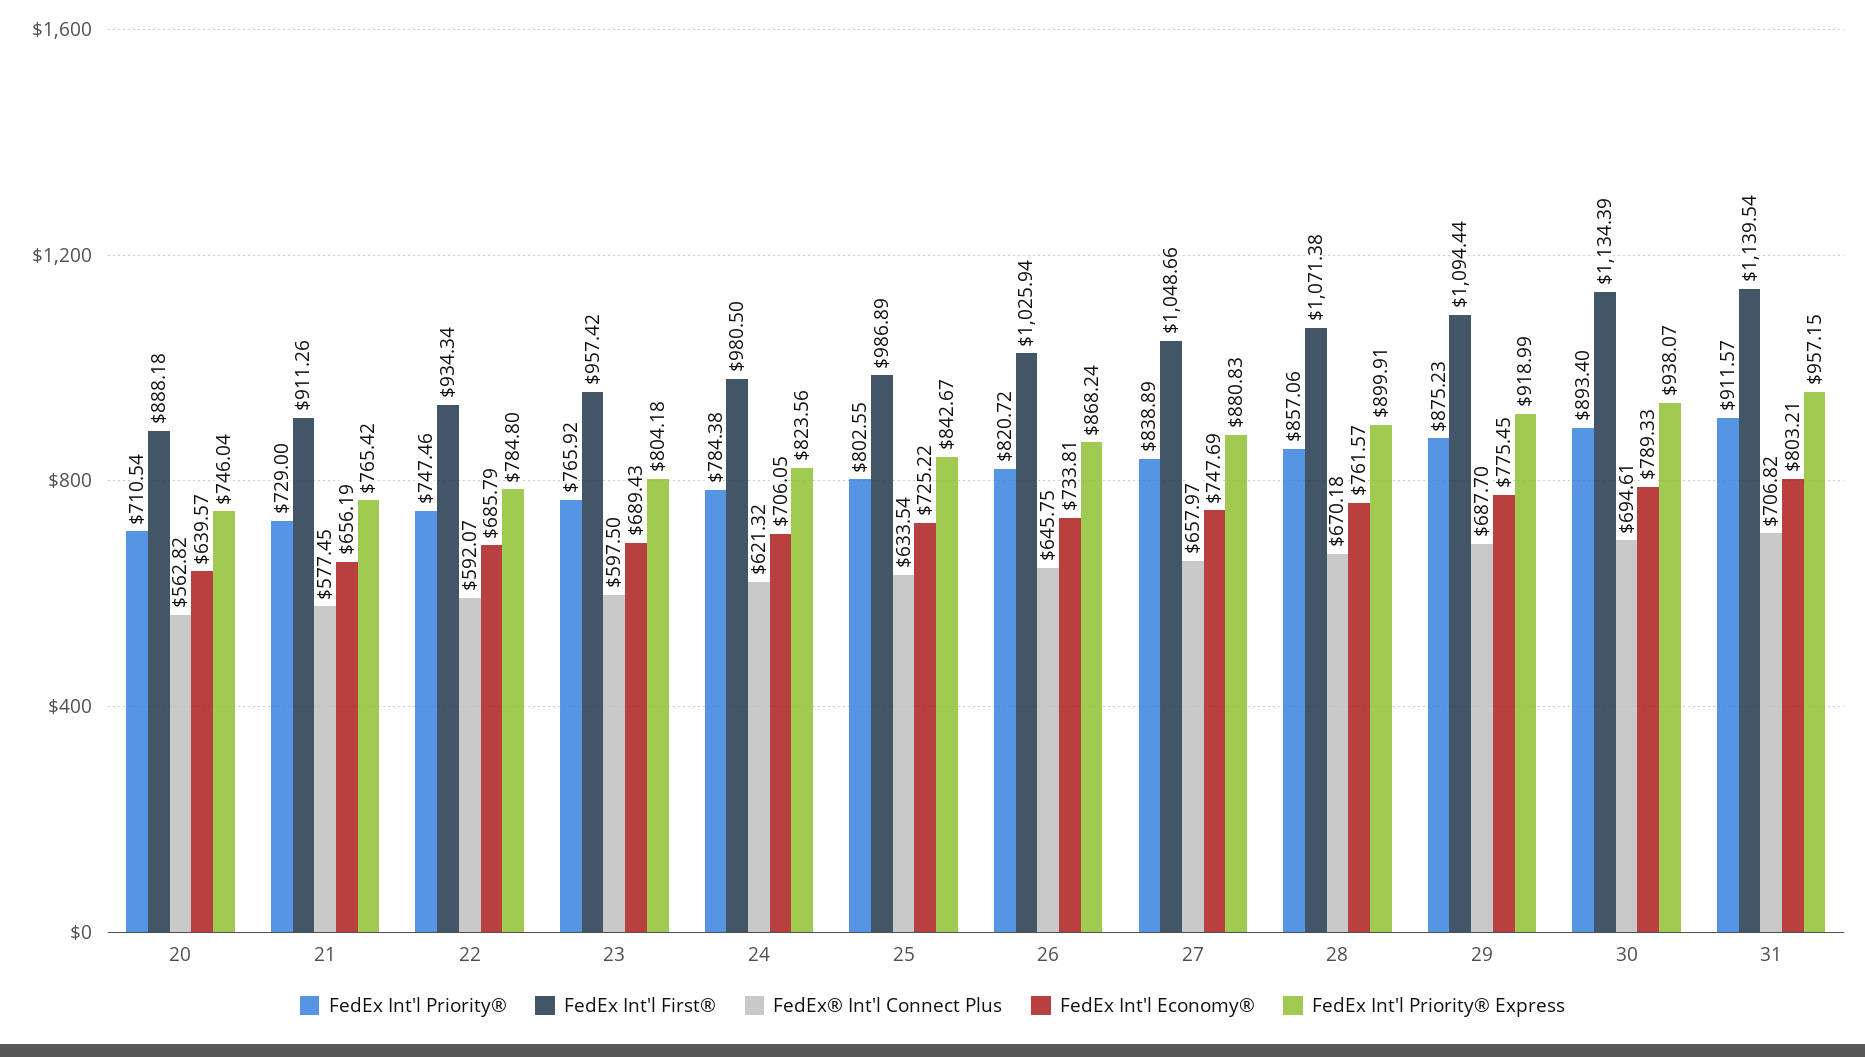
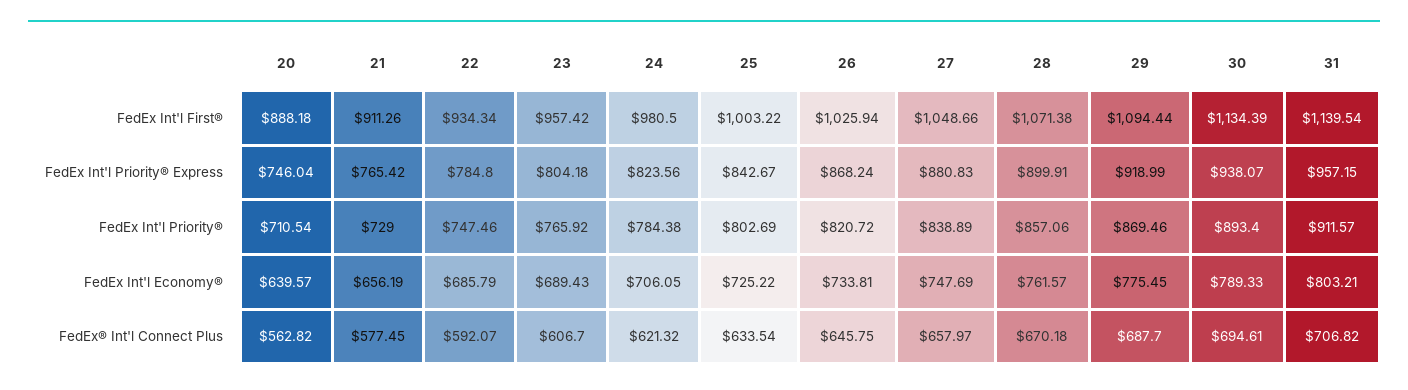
  {
    "FedEx Int'l Priority®": {
      "20": 710.54,
      "21": 729,
      "22": 747.46,
      "23": 765.92,
      "24": 784.38,
-     "25": 802.55,
+     "25": 802.69,
      "26": 820.72,
      "27": 838.89,
      "28": 857.06,
-     "29": 875.23,
+     "29": 869.46,
      "30": 893.4,
      "31": 911.57
    },
    "FedEx Int'l First®": {
      "20": 888.18,
      "21": 911.26,
      "22": 934.34,
      "23": 957.42,
      "24": 980.5,
-     "25": 986.89,
+     "25": 1003.22,
      "26": 1025.94,
      "27": 1048.66,
      "28": 1071.38,
      "29": 1094.44,
      "30": 1134.39,
      "31": 1139.54
    },
    "FedEx® Int'l Connect Plus": {
      "20": 562.82,
      "21": 577.45,
      "22": 592.07,
-     "23": 597.5,
+     "23": 606.7,
      "24": 621.32,
      "25": 633.54,
      "26": 645.75,
      "27": 657.97,
      "28": 670.18,
      "29": 687.7,
      "30": 694.61,
      "31": 706.82
    },
    "FedEx Int'l Economy®": {
      "20": 639.57,
      "21": 656.19,
      "22": 685.79,
      "23": 689.43,
      "24": 706.05,
      "25": 725.22,
      "26": 733.81,
      "27": 747.69,
      "28": 761.57,
      "29": 775.45,
      "30": 789.33,
      "31": 803.21
    },
    "FedEx Int'l Priority® Express": {
      "20": 746.04,
      "21": 765.42,
      "22": 784.8,
      "23": 804.18,
      "24": 823.56,
      "25": 842.67,
      "26": 868.24,
      "27": 880.83,
      "28": 899.91,
      "29": 918.99,
      "30": 938.07,
      "31": 957.15
    }
  }

